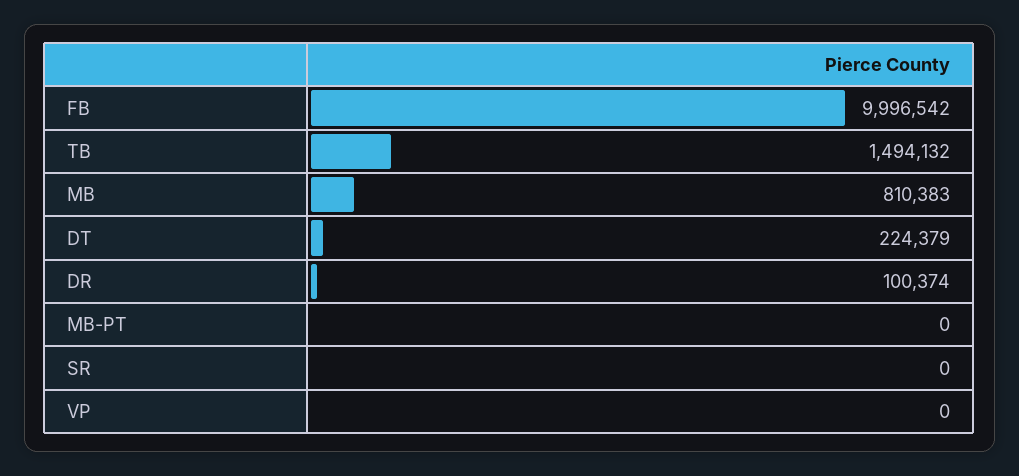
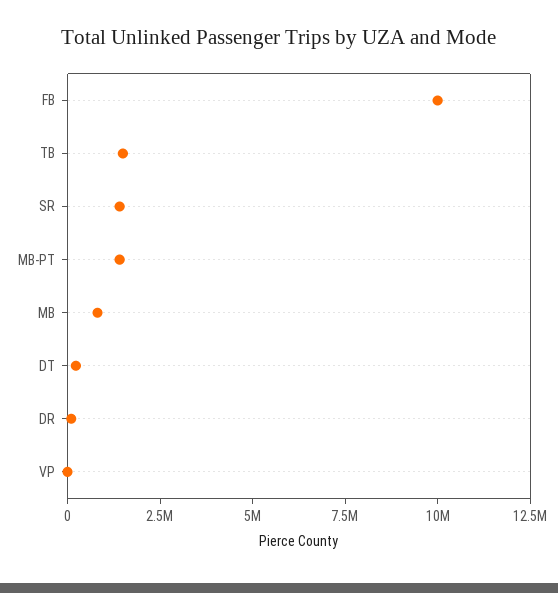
  {
    "FB": 9996542,
    "TB": 1494132,
    "MB": 810383,
    "DT": 224379,
    "DR": 100374,
-   "MB-PT": 0,
+   "MB-PT": 1500000,
-   "SR": 0,
+   "SR": 1500000,
    "VP": 0
  }

